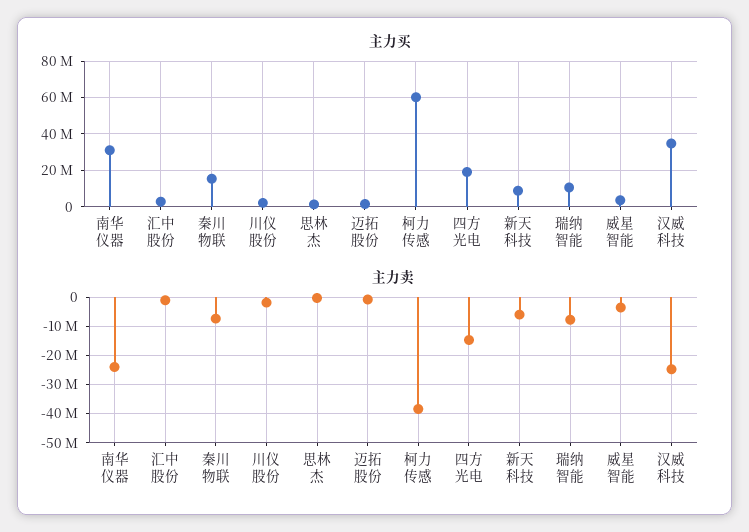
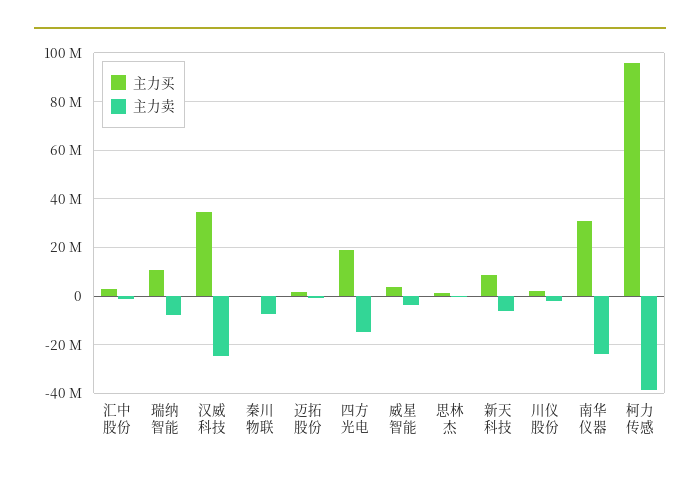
  {
    "主力买": {
      "南华仪器": 30000000,
      "汇中股份": 2500000,
-     "秦川物联": 15000000,
+     "秦川物联": 0,
      "川仪股份": 2500000,
      "思林杰": 2500000,
      "迈拓股份": 2500000,
-     "柯力传感": 60000000,
+     "柯力传感": 95000000,
      "四方光电": 20000000,
      "新天科技": 10000000,
      "瑞纳智能": 10000000,
      "威星智能": 2500000,
      "汉威科技": 35000000
    },
    "主力卖": {
      "南华仪器": -25000000,
      "汇中股份": 0,
      "秦川物联": -7500000,
      "川仪股份": -2500000,
      "思林杰": 0,
      "迈拓股份": 0,
      "柯力传感": -37500000,
      "四方光电": -15000000,
      "新天科技": -5000000,
      "瑞纳智能": -7500000,
      "威星智能": -2500000,
      "汉威科技": -25000000
    }
  }

